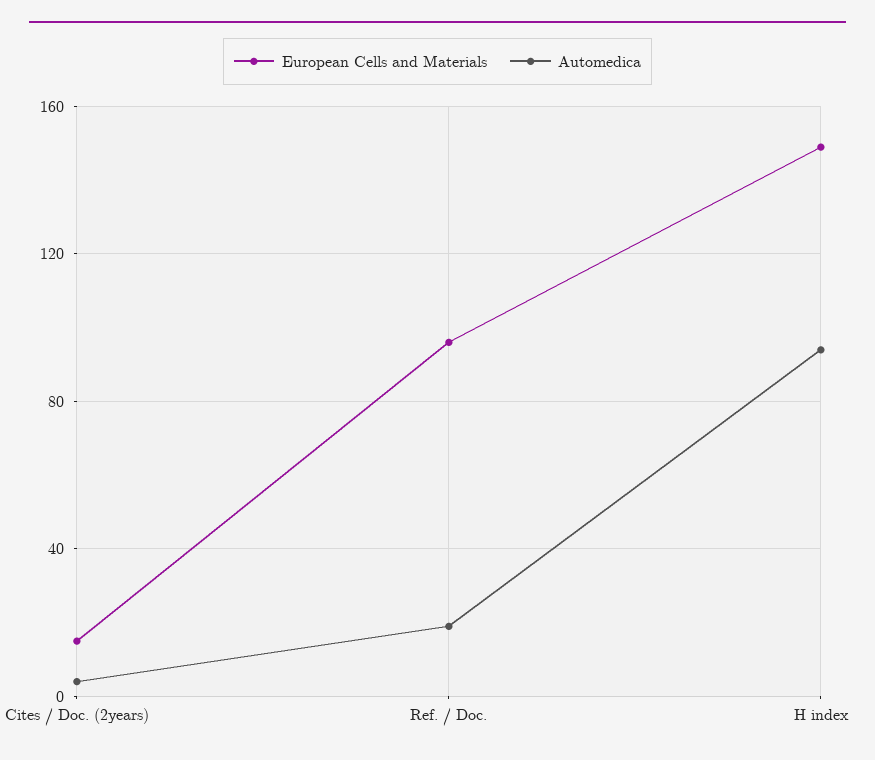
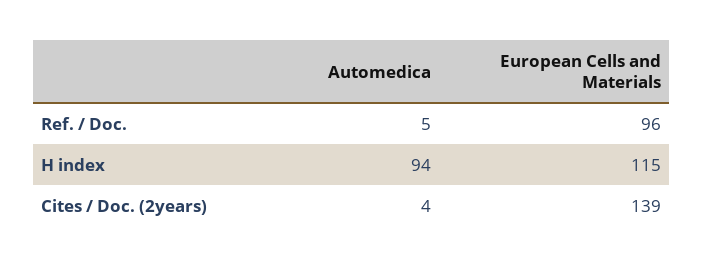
  {
    "European Cells and Materials": {
-     "Cites / Doc. (2years)": 15,
+     "Cites / Doc. (2years)": 139,
      "Ref. / Doc.": 96,
-     "H index": 150
+     "H index": 115
    },
    "Automedica": {
      "Cites / Doc. (2years)": 4,
-     "Ref. / Doc.": 20,
+     "Ref. / Doc.": 5,
      "H index": 94
    }
  }

